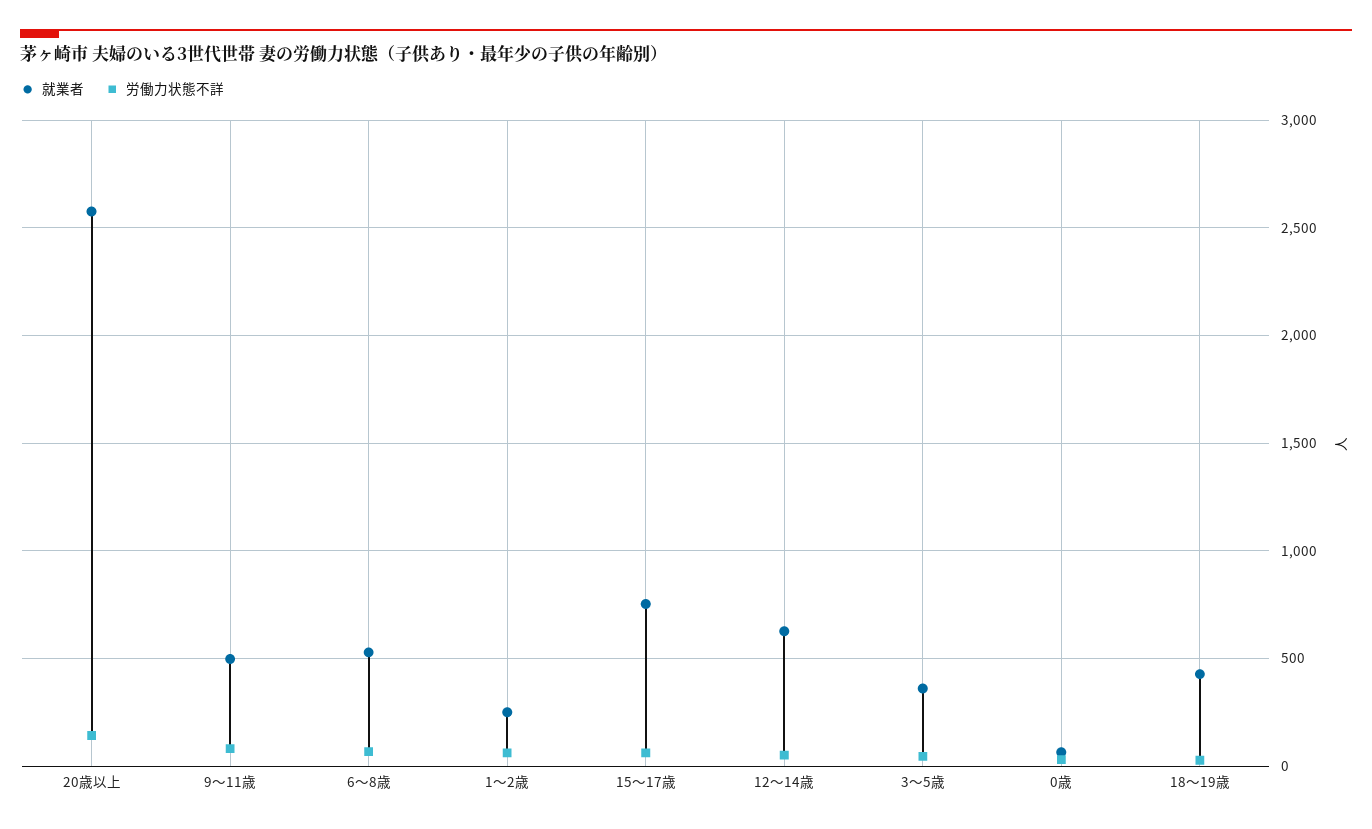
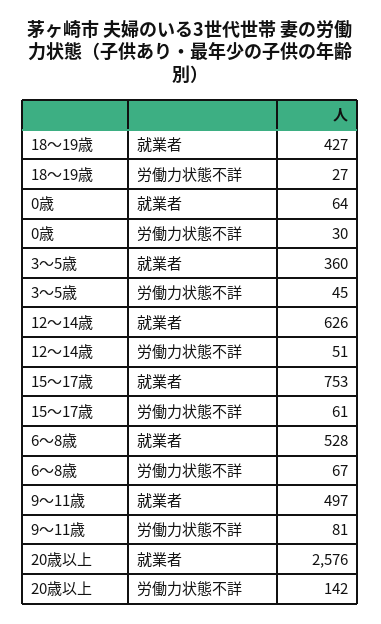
  {
    "就業者": {
      "20歳以上": 2576,
      "9～11歳": 497,
      "6～8歳": 528,
-     "1～2歳": 250,
      "15～17歳": 753,
      "12～14歳": 626,
      "3～5歳": 360,
      "0歳": 64,
      "18～19歳": 427
    },
    "労働力状態不詳": {
      "20歳以上": 142,
      "9～11歳": 81,
      "6～8歳": 67,
-     "1～2歳": 50,
      "15～17歳": 61,
      "12～14歳": 51,
      "3～5歳": 45,
      "0歳": 30,
      "18～19歳": 27
    }
  }

